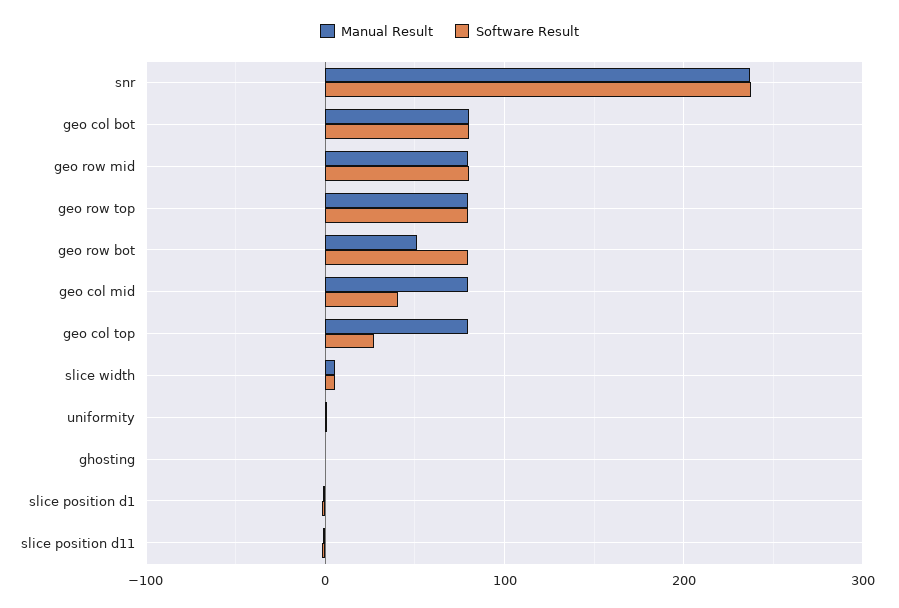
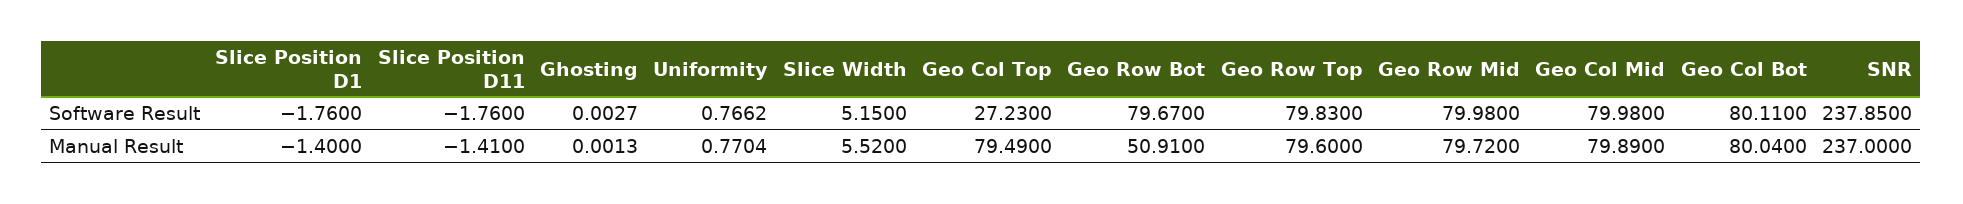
  {
    "Manual Result": {
      "snr": 237,
      "geo col bot": 80.04,
      "geo row mid": 79.72,
      "geo row top": 79.6,
      "geo row bot": 50.91,
      "geo col mid": 79.89,
      "geo col top": 79.49,
      "slice width": 5.52,
      "uniformity": 0.7704,
      "ghosting": 0.0013,
      "slice position d1": -1.4,
      "slice position d11": -1.41
    },
    "Software Result": {
      "snr": 237.85,
      "geo col bot": 80.11,
      "geo row mid": 79.98,
      "geo row top": 79.83,
      "geo row bot": 79.67,
-     "geo col mid": 40,
+     "geo col mid": 79.98,
      "geo col top": 27.23,
      "slice width": 5.15,
      "uniformity": 0.7662,
      "ghosting": 0.0027,
      "slice position d1": -1.76,
      "slice position d11": -1.76
    }
  }

